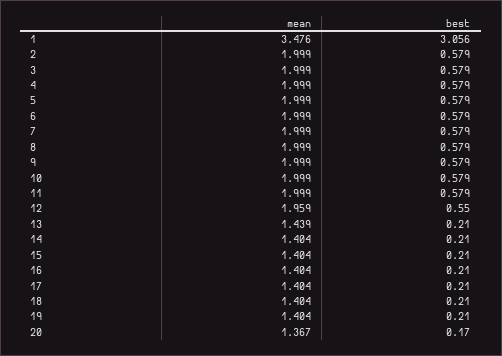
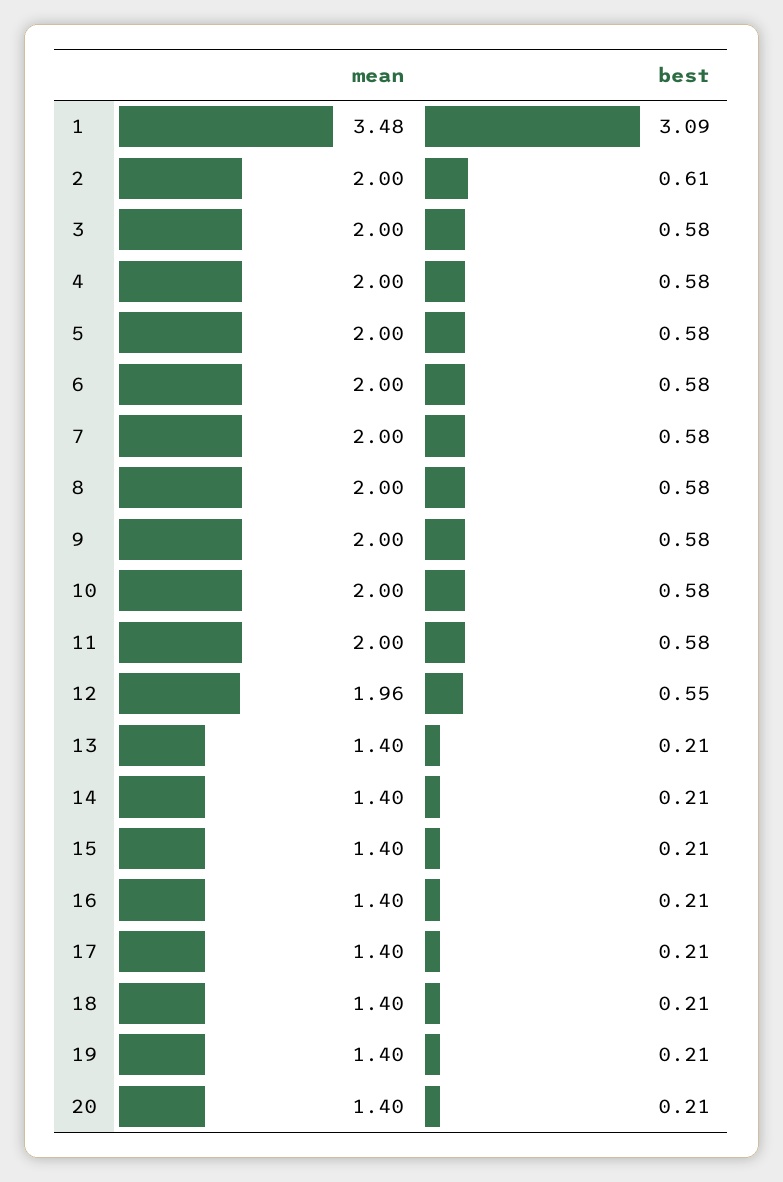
  {
    "mean": {
      "1": 3.476,
      "2": 1.999,
      "3": 1.999,
      "4": 1.999,
      "5": 1.999,
      "6": 1.999,
      "7": 1.999,
      "8": 1.999,
      "9": 1.999,
      "10": 1.999,
      "11": 1.999,
      "12": 1.959,
-     "13": 1.439,
+     "13": 1.4,
      "14": 1.404,
      "15": 1.404,
      "16": 1.404,
      "17": 1.404,
      "18": 1.404,
      "19": 1.404,
-     "20": 1.367
+     "20": 1.4
    },
    "best": {
-     "1": 3.056,
+     "1": 3.09,
-     "2": 0.579,
+     "2": 0.61,
      "3": 0.579,
      "4": 0.579,
      "5": 0.579,
      "6": 0.579,
      "7": 0.579,
      "8": 0.579,
      "9": 0.579,
      "10": 0.579,
      "11": 0.579,
      "12": 0.55,
      "13": 0.21,
      "14": 0.21,
      "15": 0.21,
      "16": 0.21,
      "17": 0.21,
      "18": 0.21,
      "19": 0.21,
-     "20": 0.17
+     "20": 0.21
    }
  }

